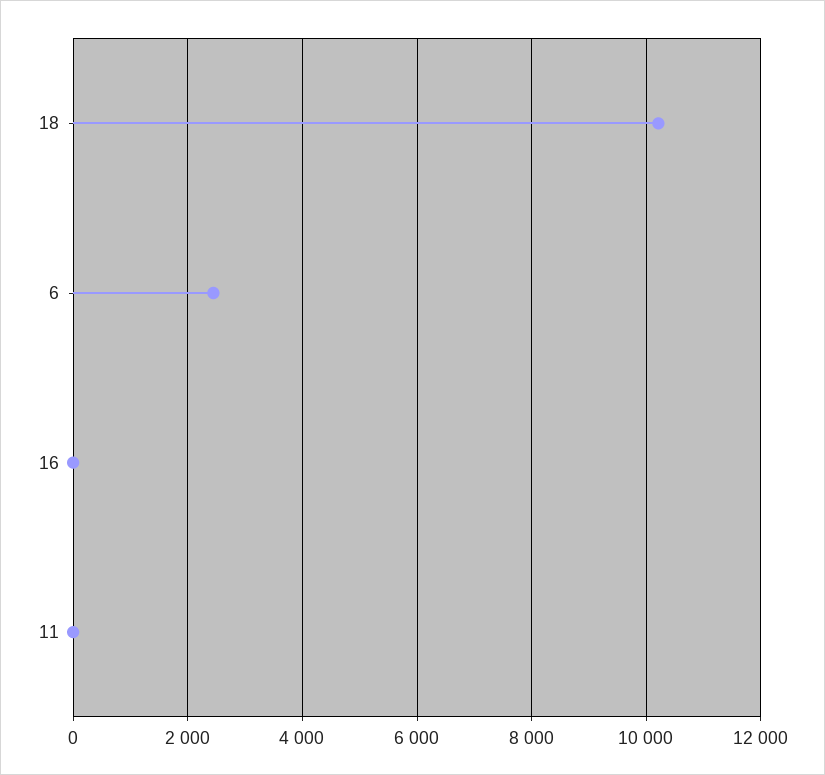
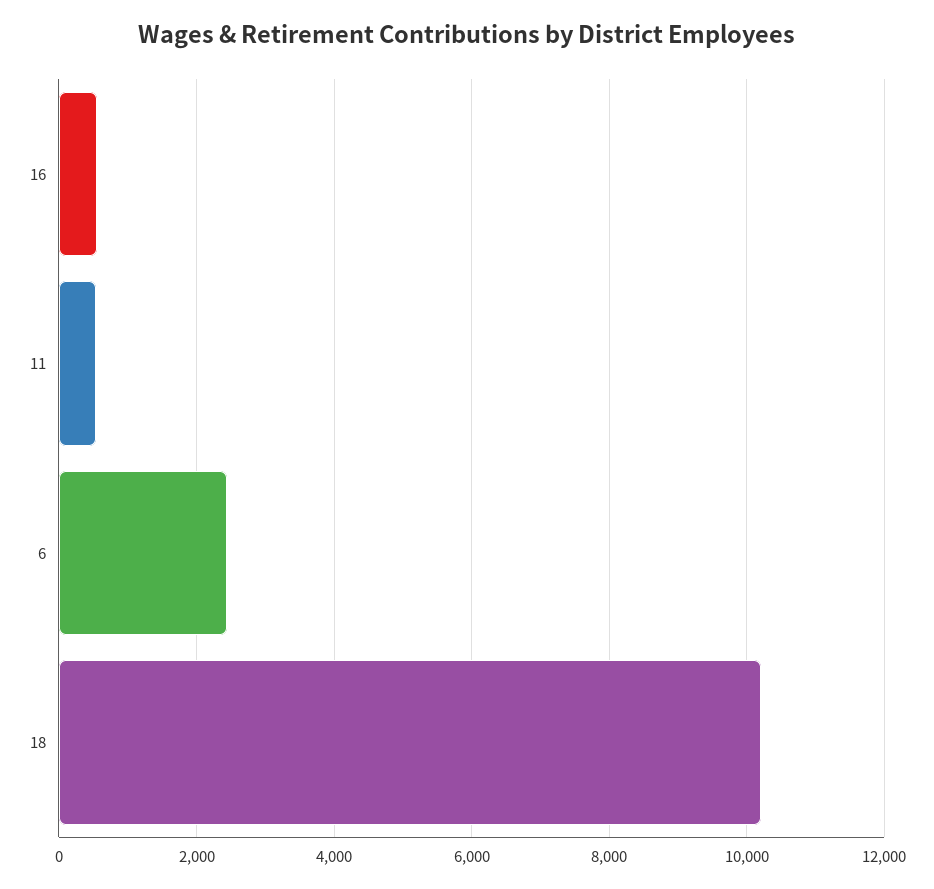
  {
    "18": 10200,
    "6": 2400,
-   "16": 0,
+   "16": 600,
-   "11": 0
+   "11": 600
  }

